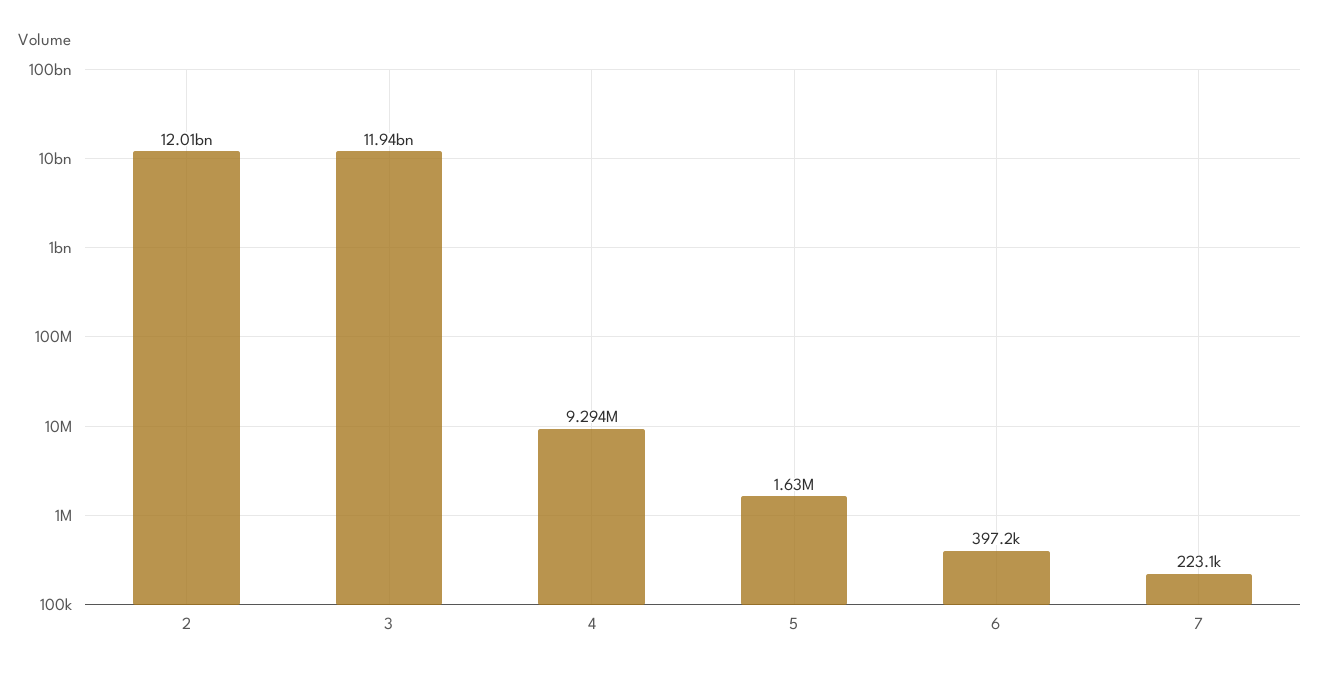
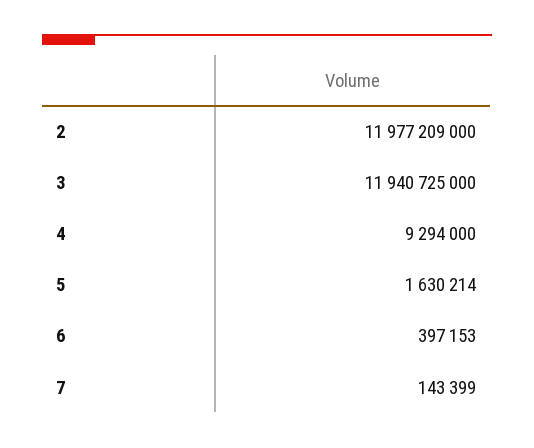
  {
-   "2": 12010000000,
+   "2": 11977209000,
    "3": 11940725000,
    "4": 9294000,
    "5": 1630214,
    "6": 397153,
-   "7": 223100
+   "7": 143399
  }

